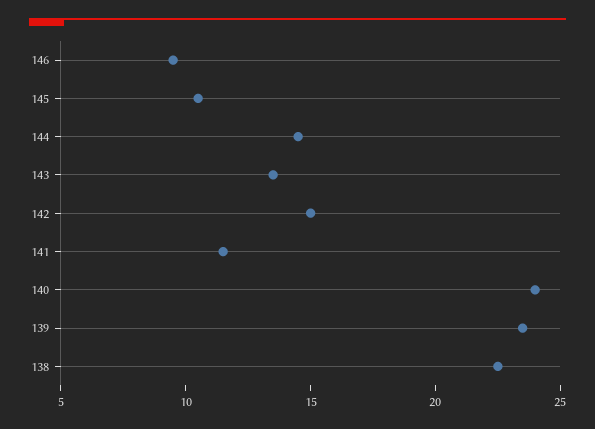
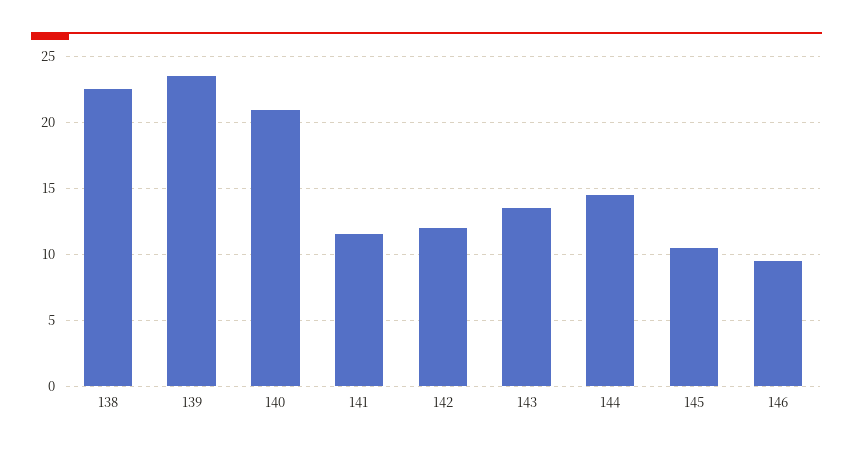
  {
    "146": 9.5,
    "145": 10.5,
    "144": 14.5,
    "143": 13.5,
-   "142": 15,
+   "142": 12,
    "141": 11.5,
-   "140": 24,
+   "140": 21,
    "139": 23.5,
    "138": 22.5
  }

